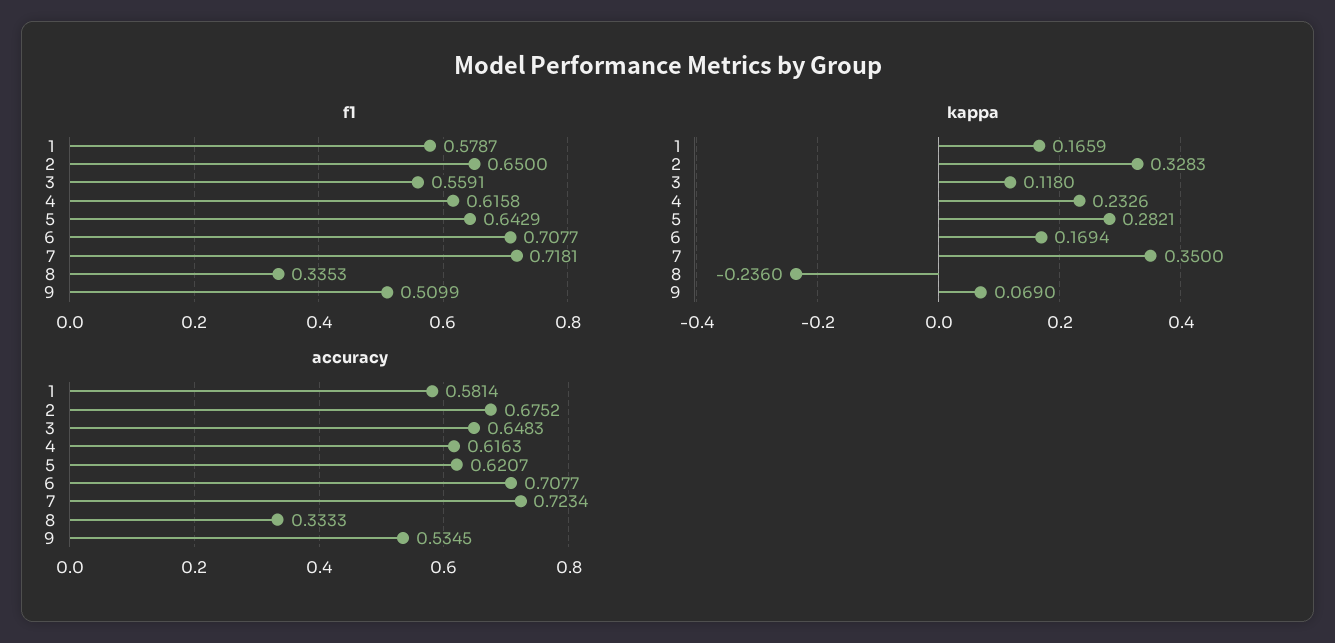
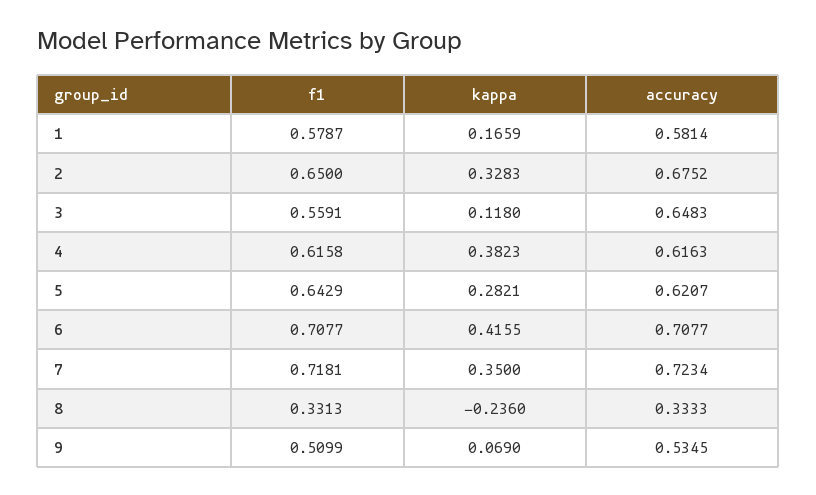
  {
    "f1": {
      "1": 0.5787,
      "2": 0.65,
      "3": 0.5591,
      "4": 0.6158,
      "5": 0.6429,
      "6": 0.7077,
      "7": 0.7181,
-     "8": 0.3353,
+     "8": 0.3313,
      "9": 0.5099
    },
    "kappa": {
      "1": 0.1659,
      "2": 0.3283,
      "3": 0.118,
-     "4": 0.2326,
+     "4": 0.3823,
      "5": 0.2821,
-     "6": 0.1694,
+     "6": 0.4155,
      "7": 0.35,
      "8": -0.236,
      "9": 0.069
    },
    "accuracy": {
      "1": 0.5814,
      "2": 0.6752,
      "3": 0.6483,
      "4": 0.6163,
      "5": 0.6207,
      "6": 0.7077,
      "7": 0.7234,
      "8": 0.3333,
      "9": 0.5345
    }
  }

